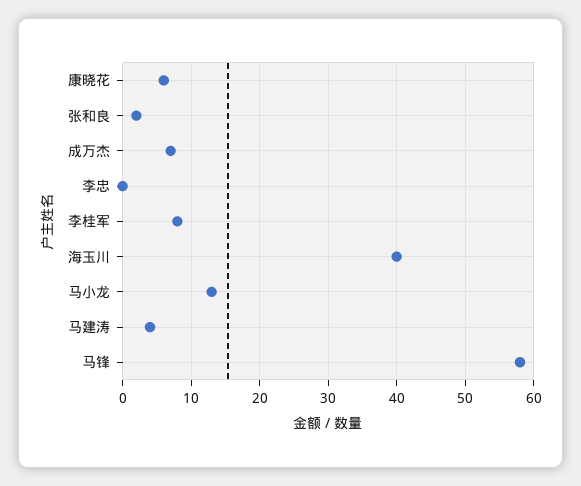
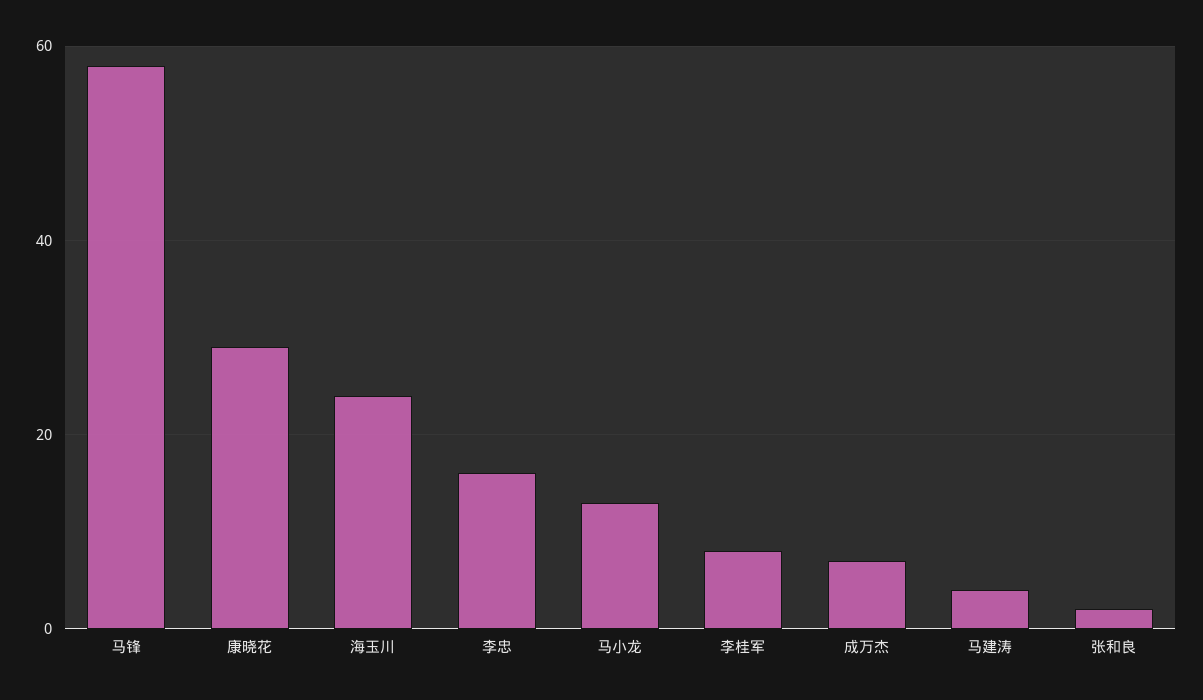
  {
-   "康晓花": 6,
+   "康晓花": 30,
    "张和良": 2,
    "成万杰": 7,
-   "李忠": 0,
+   "李忠": 15,
    "李桂军": 8,
-   "海玉川": 40,
+   "海玉川": 25,
    "马小龙": 13,
    "马建涛": 4,
    "马锋": 58
  }

